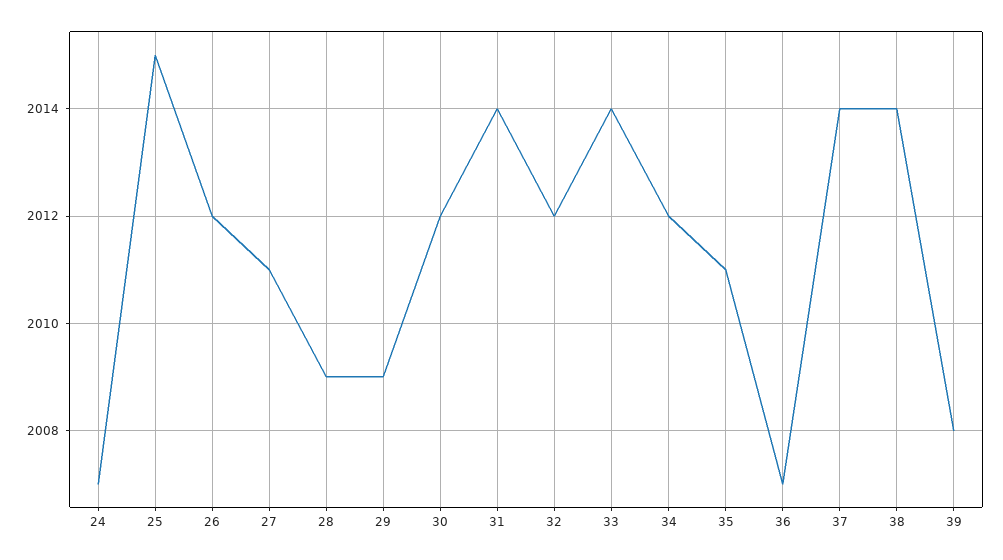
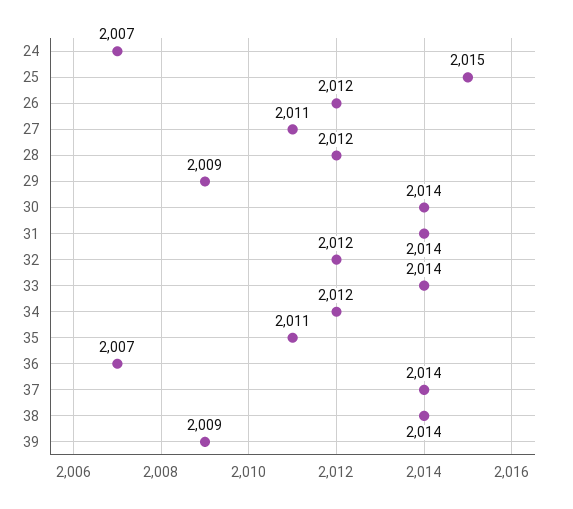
  {
    "24": 2007,
    "25": 2015,
    "26": 2012,
    "27": 2011,
-   "28": 2009,
+   "28": 2012,
    "29": 2009,
-   "30": 2012,
+   "30": 2014,
    "31": 2014,
    "32": 2012,
    "33": 2014,
    "34": 2012,
    "35": 2011,
    "36": 2007,
    "37": 2014,
    "38": 2014,
-   "39": 2008
+   "39": 2009
  }

